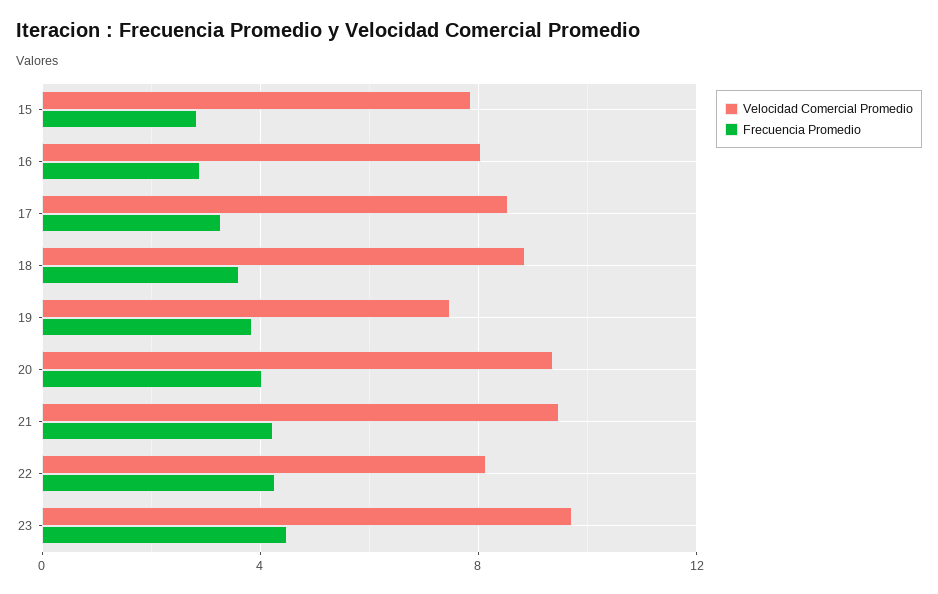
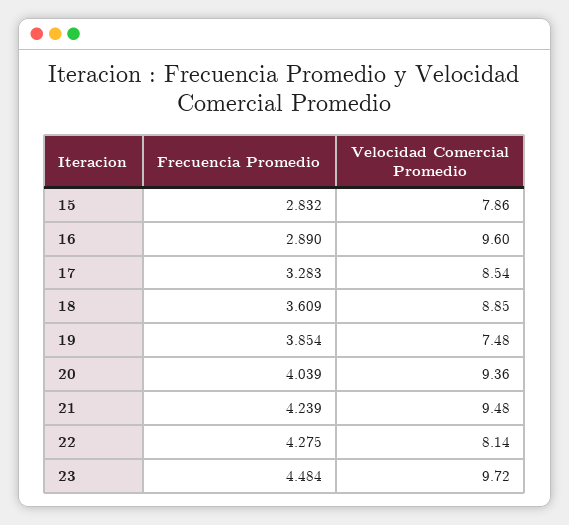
  {
    "Velocidad Comercial Promedio": {
      "15": 7.86,
-     "16": 8,
+     "16": 9.6,
      "17": 8.54,
      "18": 8.85,
      "19": 7.48,
      "20": 9.36,
      "21": 9.48,
      "22": 8.14,
      "23": 9.72
    },
    "Frecuencia Promedio": {
      "15": 2.832,
      "16": 2.89,
      "17": 3.283,
      "18": 3.609,
      "19": 3.854,
      "20": 4.039,
      "21": 4.239,
      "22": 4.275,
      "23": 4.484
    }
  }

